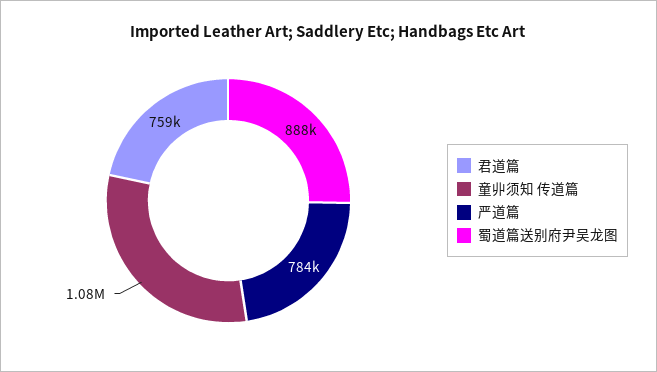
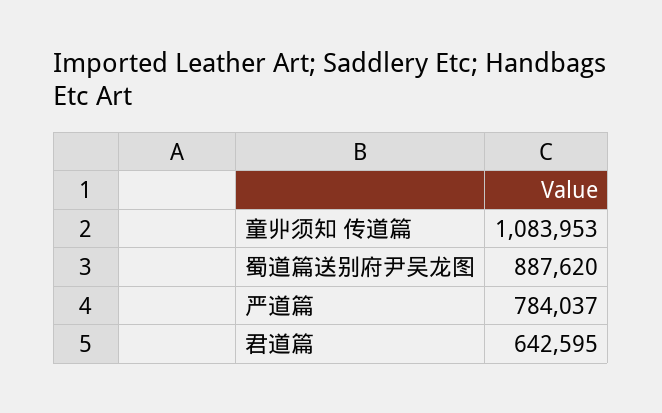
  {
-   "君道篇": 759000,
+   "君道篇": 642595,
    "童丱须知 传道篇": 1083953,
    "严道篇": 784037,
    "蜀道篇送别府尹吴龙图": 887620
  }

